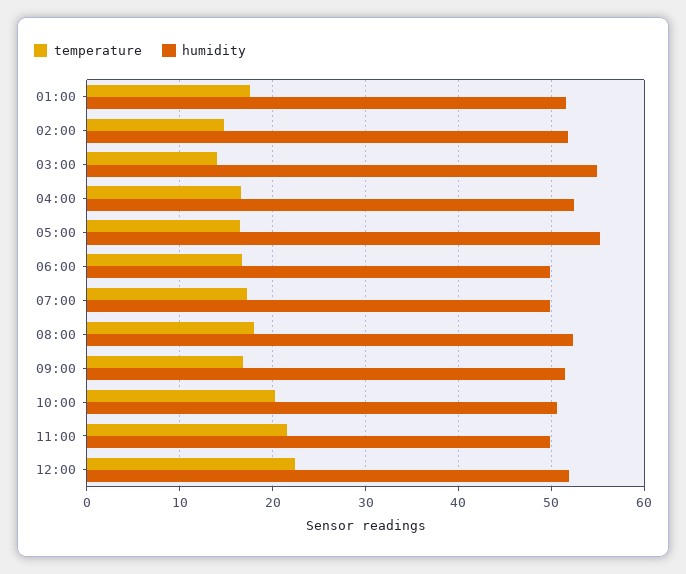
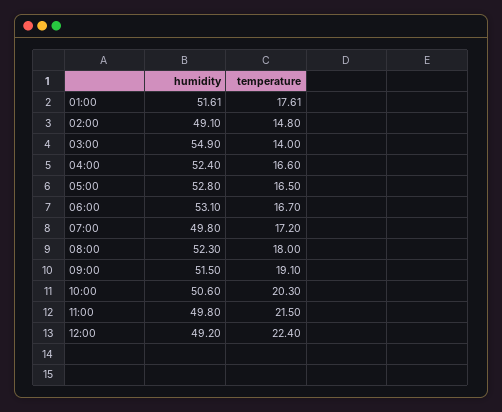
  {
    "temperature": {
      "01:00": 17.61,
      "02:00": 14.8,
      "03:00": 14,
      "04:00": 16.6,
      "05:00": 16.5,
      "06:00": 16.7,
      "07:00": 17.2,
      "08:00": 18,
-     "09:00": 17,
+     "09:00": 19.1,
      "10:00": 20.3,
      "11:00": 21.5,
      "12:00": 22.4
    },
    "humidity": {
      "01:00": 51.61,
-     "02:00": 52,
+     "02:00": 49.1,
      "03:00": 54.9,
      "04:00": 52.4,
-     "05:00": 55,
+     "05:00": 52.8,
-     "06:00": 50,
+     "06:00": 53.1,
      "07:00": 49.8,
      "08:00": 52.3,
      "09:00": 51.5,
      "10:00": 50.6,
      "11:00": 49.8,
-     "12:00": 52
+     "12:00": 49.2
    }
  }

